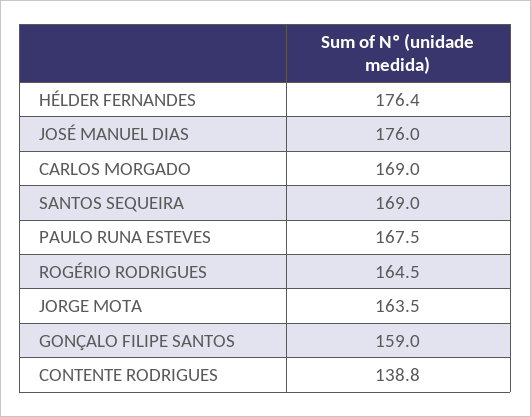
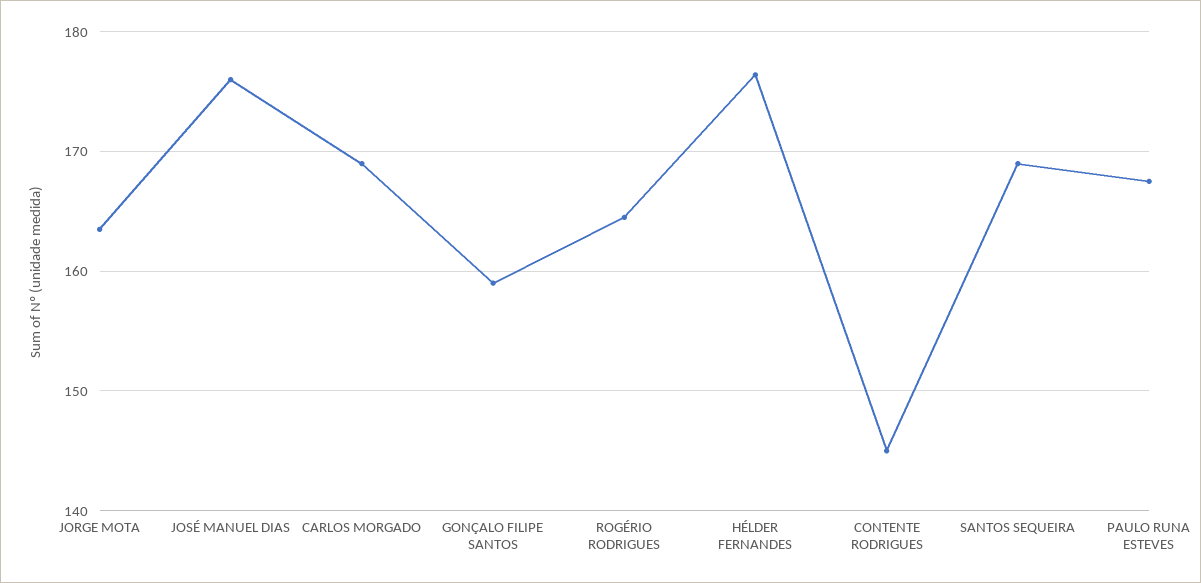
  {
    "HÉLDER FERNANDES": 176.4,
    "JOSÉ MANUEL DIAS": 176,
    "CARLOS MORGADO": 169,
    "SANTOS SEQUEIRA": 169,
    "PAULO RUNA ESTEVES": 167.5,
    "ROGÉRIO RODRIGUES": 164.5,
    "JORGE MOTA": 163.5,
    "GONÇALO FILIPE SANTOS": 159,
-   "CONTENTE RODRIGUES": 138.8
+   "CONTENTE RODRIGUES": 145
  }

